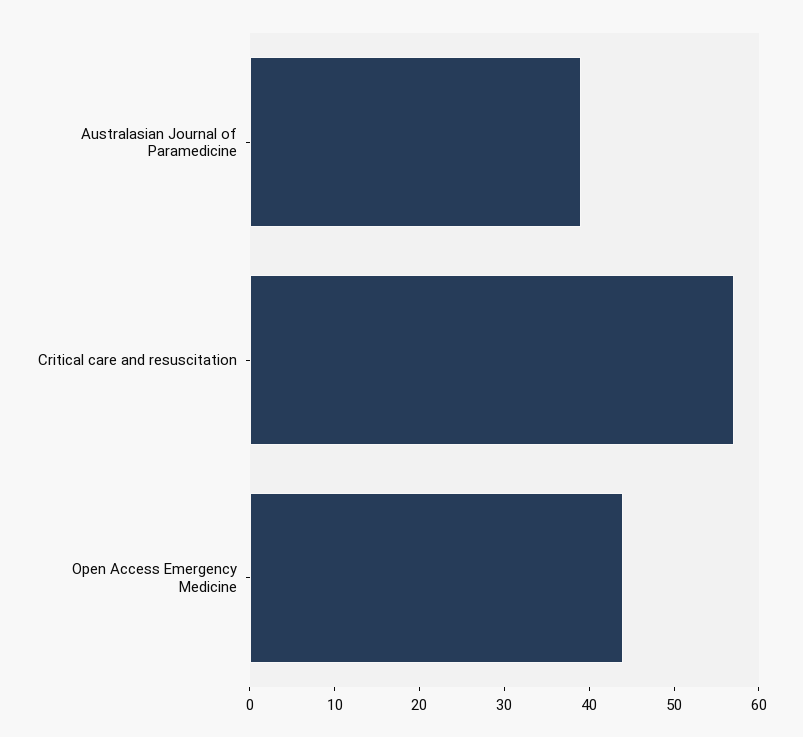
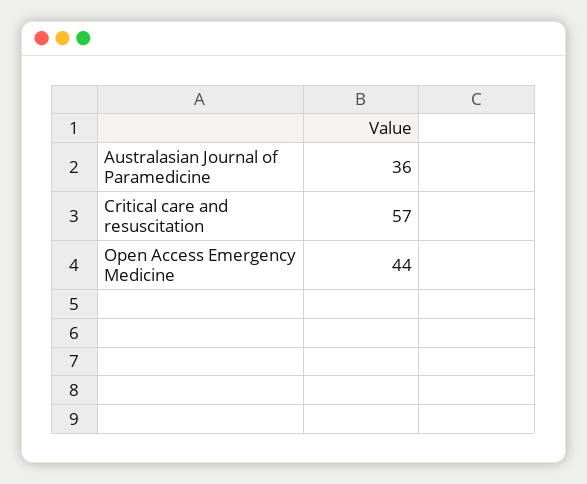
  {
-   "Australasian Journal of Paramedicine": 39,
+   "Australasian Journal of Paramedicine": 36,
    "Critical care and resuscitation": 57,
    "Open Access Emergency Medicine": 44
  }

